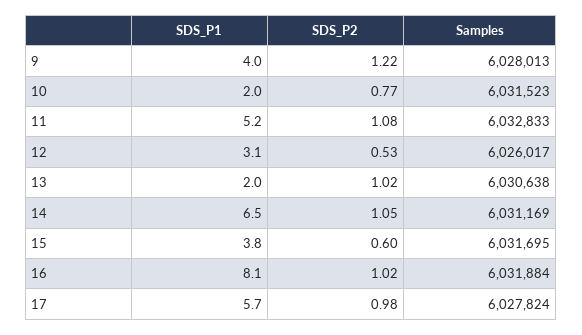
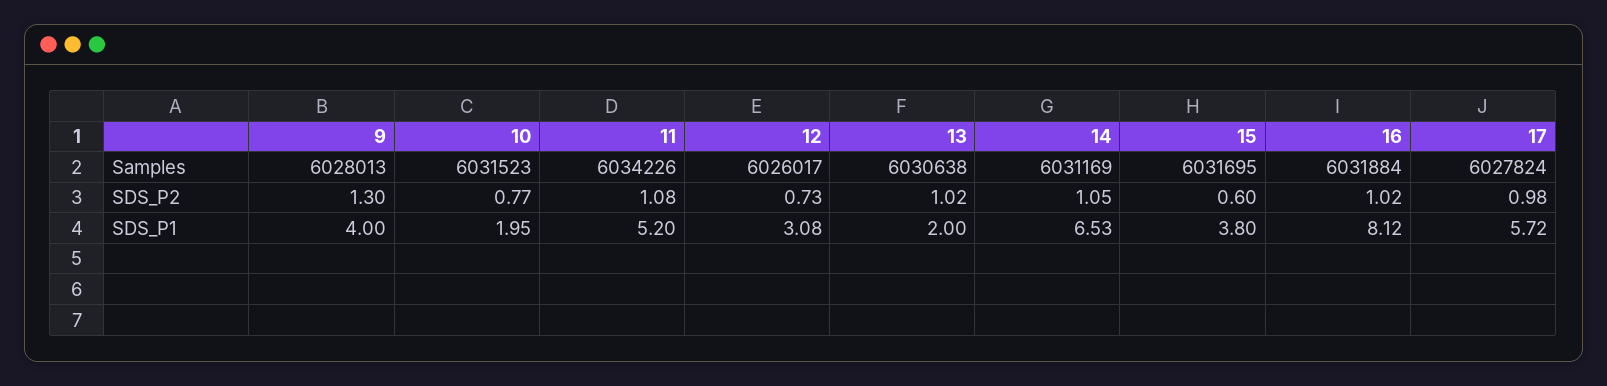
  {
    "SDS_P1": {
      "9": 4,
      "10": 1.95,
      "11": 5.2,
      "12": 3.08,
      "13": 2,
      "14": 6.53,
      "15": 3.8,
      "16": 8.12,
      "17": 5.72
    },
    "SDS_P2": {
-     "9": 1.22,
+     "9": 1.3,
      "10": 0.77,
      "11": 1.08,
-     "12": 0.53,
+     "12": 0.73,
      "13": 1.02,
      "14": 1.05,
      "15": 0.6,
      "16": 1.02,
      "17": 0.98
    },
    "Samples": {
      "9": 6028013,
      "10": 6031523,
-     "11": 6032833,
+     "11": 6034226,
      "12": 6026017,
      "13": 6030638,
      "14": 6031169,
      "15": 6031695,
      "16": 6031884,
      "17": 6027824
    }
  }

